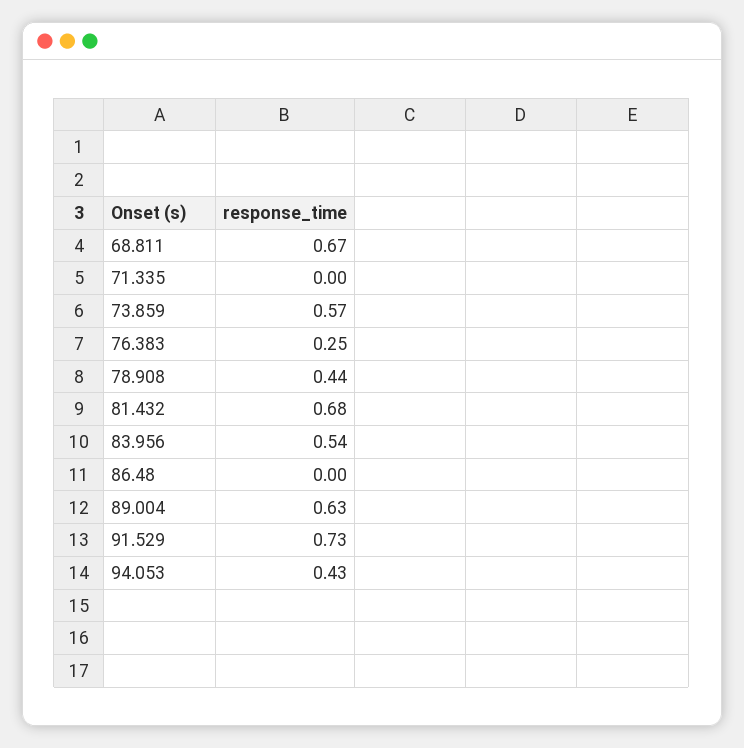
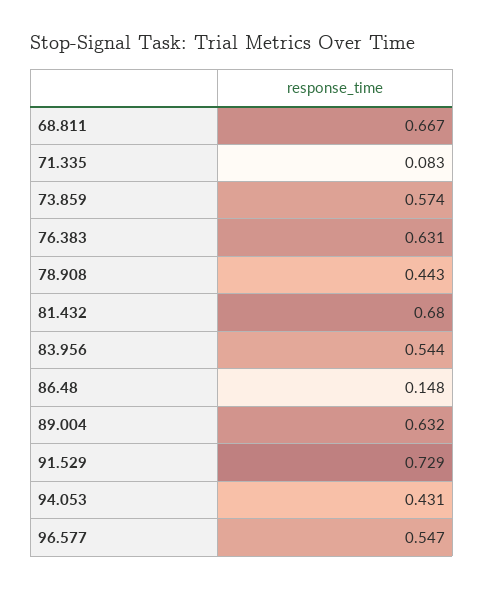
  {
    "68.811": 0.667,
-   "71.335": 0,
+   "71.335": 0.083,
    "73.859": 0.574,
-   "76.383": 0.25,
+   "76.383": 0.631,
    "78.908": 0.443,
    "81.432": 0.68,
    "83.956": 0.544,
-   "86.48": 0,
+   "86.48": 0.148,
    "89.004": 0.632,
    "91.529": 0.729,
-   "94.053": 0.431
+   "94.053": 0.431,
+   "96.577": 0.547
  }

